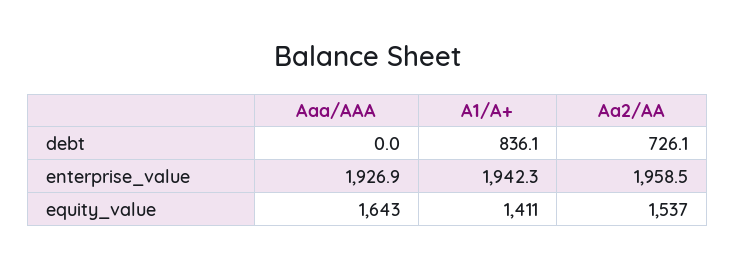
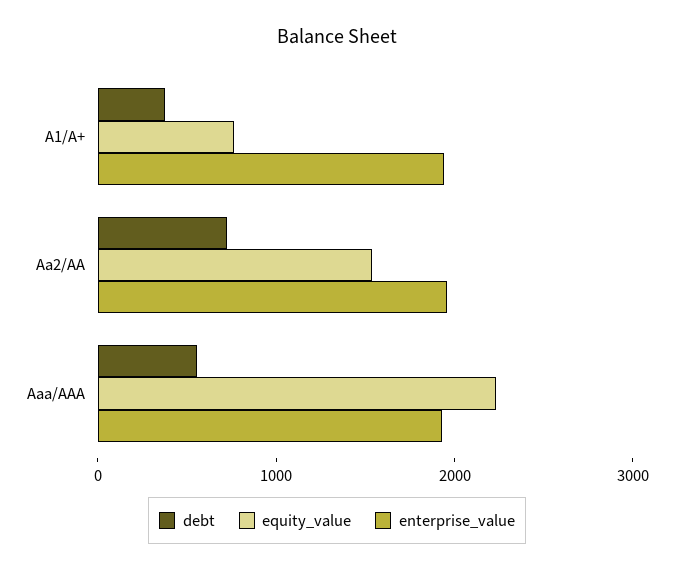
  {
    "debt": {
-     "Aaa/AAA": 0,
+     "Aaa/AAA": 600,
-     "A1/A+": 836.1,
+     "A1/A+": 400,
      "Aa2/AA": 726.1
    },
    "enterprise_value": {
      "Aaa/AAA": 1926.9,
      "A1/A+": 1942.3,
      "Aa2/AA": 1958.5
    },
    "equity_value": {
-     "Aaa/AAA": 1643,
+     "Aaa/AAA": 2200,
-     "A1/A+": 1411,
+     "A1/A+": 800,
      "Aa2/AA": 1537
    }
  }

